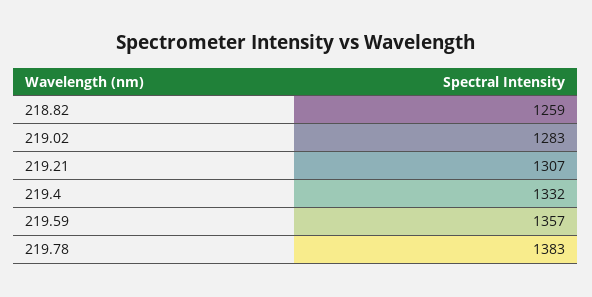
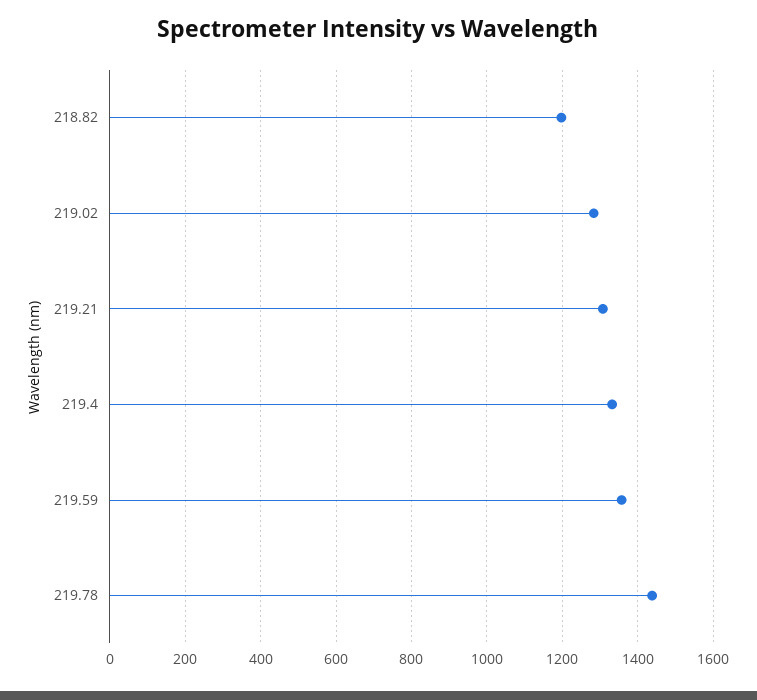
  {
-   "218.82": 1259,
+   "218.82": 1200,
    "219.02": 1283,
    "219.21": 1307,
    "219.4": 1332,
    "219.59": 1357,
-   "219.78": 1383
+   "219.78": 1440
  }

